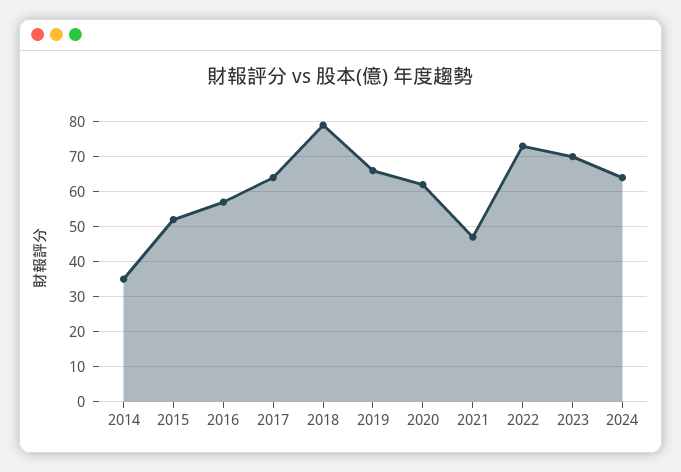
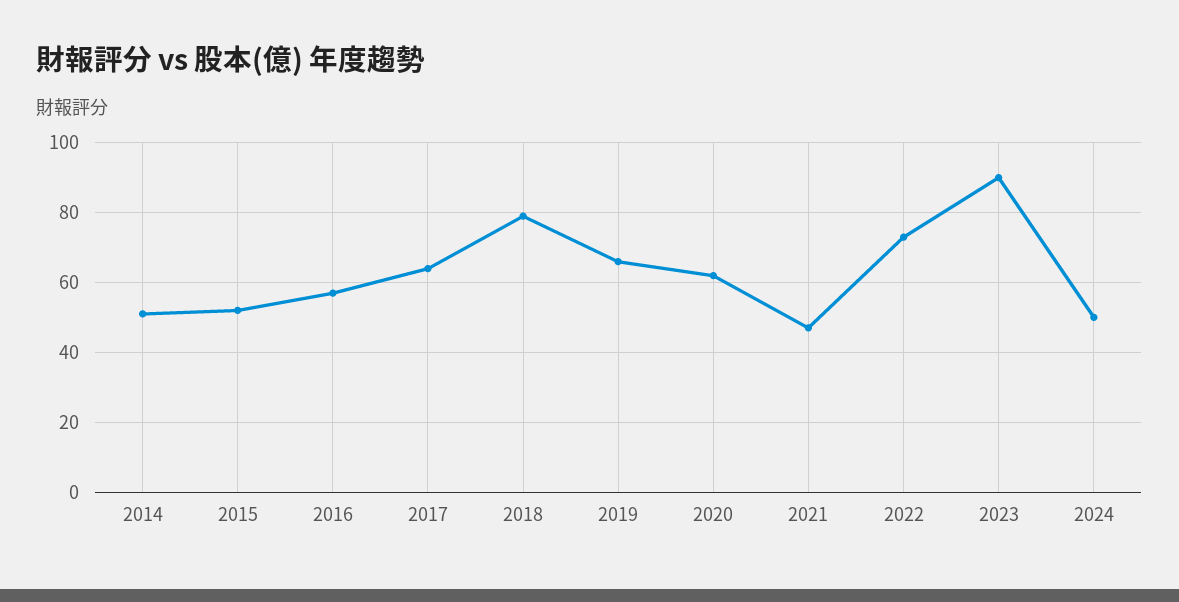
  {
-   "2014": 35,
+   "2014": 50,
    "2015": 50,
    "2016": 55,
    "2017": 65,
    "2018": 80,
    "2019": 65,
    "2020": 60,
    "2021": 45,
    "2022": 75,
-   "2023": 70,
+   "2023": 90,
-   "2024": 65
+   "2024": 50
  }

